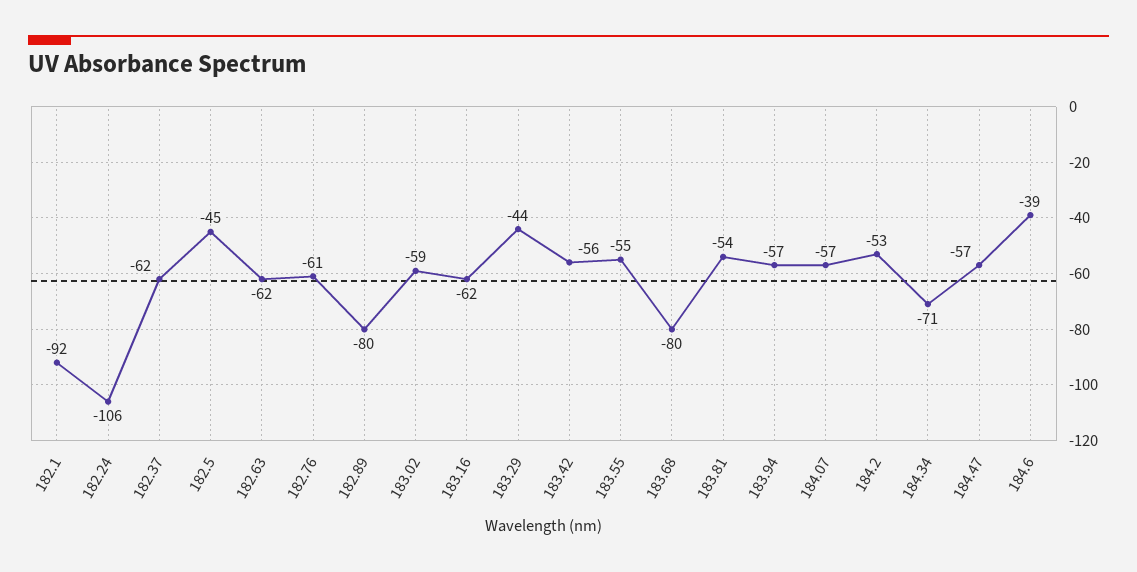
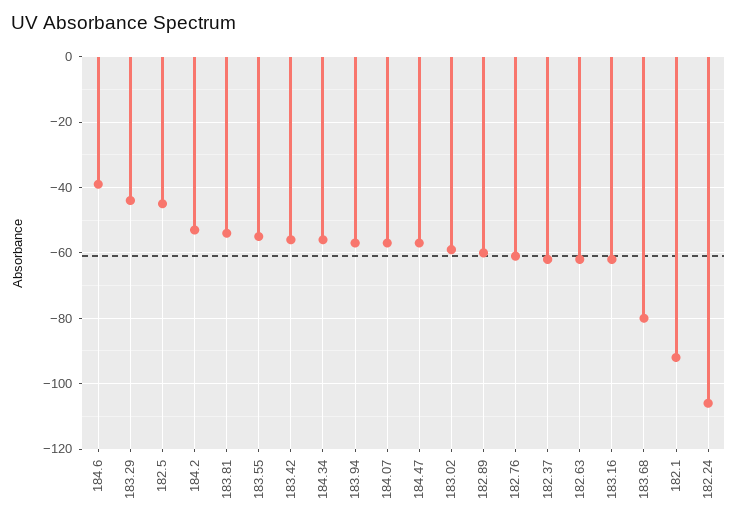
  {
    "182.1": -92,
    "182.24": -106,
    "182.37": -62,
    "182.5": -45,
    "182.63": -62,
    "182.76": -61,
-   "182.89": -80,
+   "182.89": -60,
    "183.02": -59,
    "183.16": -62,
    "183.29": -44,
    "183.42": -56,
    "183.55": -55,
    "183.68": -80,
    "183.81": -54,
    "183.94": -57,
    "184.07": -57,
    "184.2": -53,
-   "184.34": -71,
+   "184.34": -55,
    "184.47": -57,
    "184.6": -39
  }

